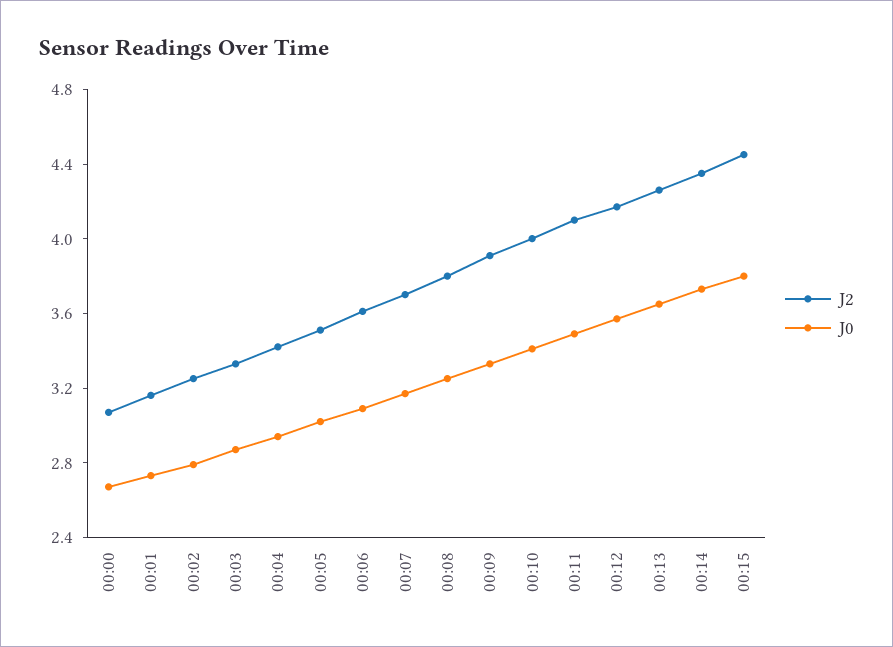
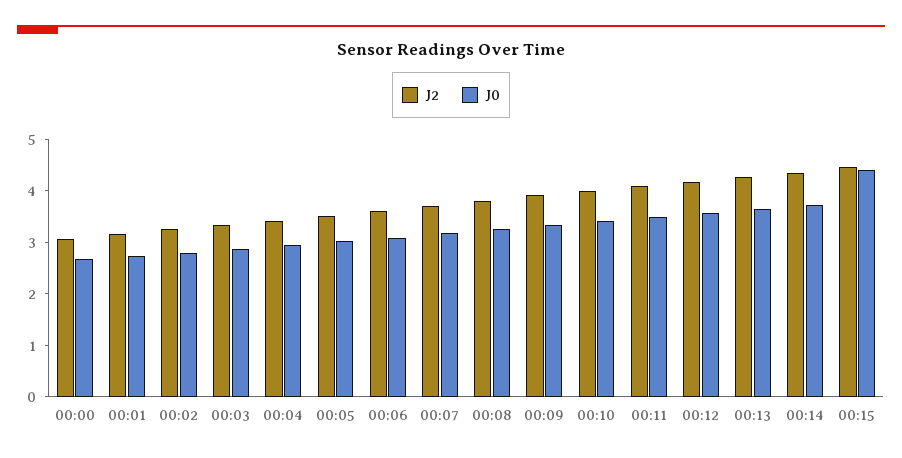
  {
    "J2": {
      "00:00": 3.1,
      "00:01": 3.2,
      "00:02": 3.3,
      "00:03": 3.3,
      "00:04": 3.4,
      "00:05": 3.5,
      "00:06": 3.6,
      "00:07": 3.7,
      "00:08": 3.8,
      "00:09": 3.9,
      "00:10": 4,
      "00:11": 4.1,
      "00:12": 4.2,
      "00:13": 4.3,
      "00:14": 4.4,
      "00:15": 4.5
    },
    "J0": {
      "00:00": 2.7,
      "00:01": 2.7,
      "00:02": 2.8,
      "00:03": 2.9,
      "00:04": 2.9,
      "00:05": 3,
      "00:06": 3.1,
      "00:07": 3.2,
      "00:08": 3.3,
      "00:09": 3.3,
      "00:10": 3.4,
      "00:11": 3.5,
      "00:12": 3.6,
      "00:13": 3.7,
      "00:14": 3.7,
-     "00:15": 3.8
+     "00:15": 4.4
    }
  }

